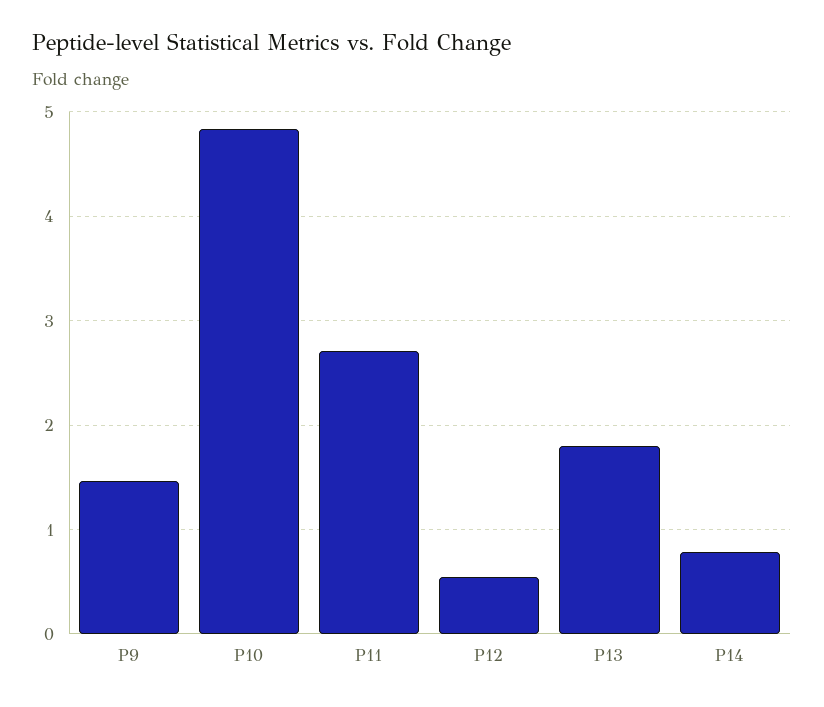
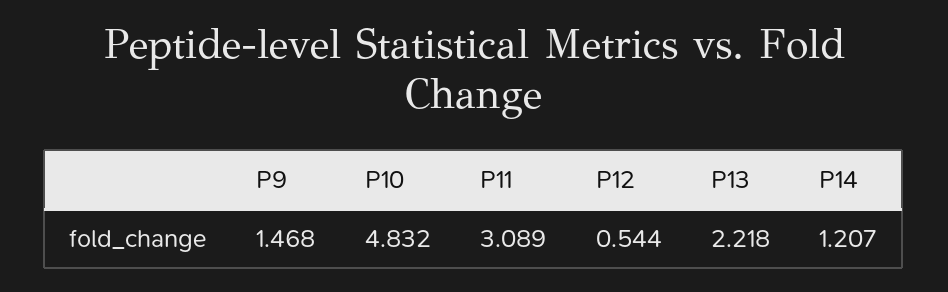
  {
    "P9": 1.468,
    "P10": 4.832,
-   "P11": 2.7,
+   "P11": 3.089,
    "P12": 0.544,
-   "P13": 1.8,
+   "P13": 2.218,
-   "P14": 0.8
+   "P14": 1.207
  }

